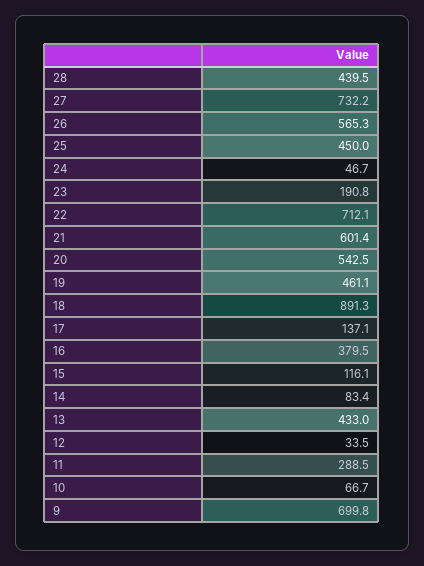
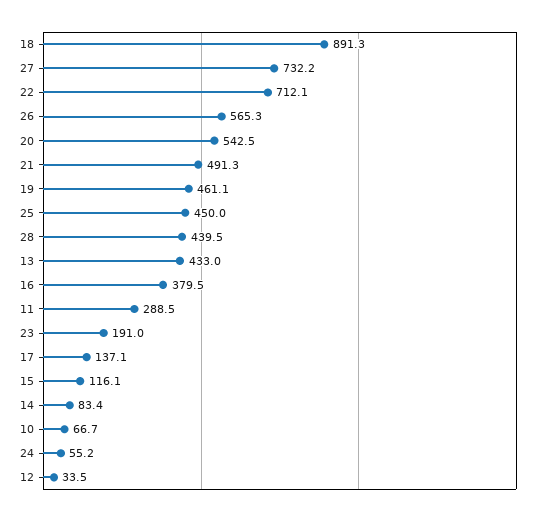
  {
    "28": 439.5,
    "27": 732.2,
    "26": 565.3,
    "25": 450,
-   "24": 46.7,
+   "24": 55.2,
-   "23": 190.8,
+   "23": 191,
    "22": 712.1,
-   "21": 601.4,
+   "21": 491.3,
    "20": 542.5,
    "19": 461.1,
    "18": 891.3,
    "17": 137.1,
    "16": 379.5,
    "15": 116.1,
    "14": 83.4,
    "13": 433,
    "12": 33.5,
    "11": 288.5,
-   "10": 66.7,
+   "10": 66.7
-   "9": 699.8
  }

